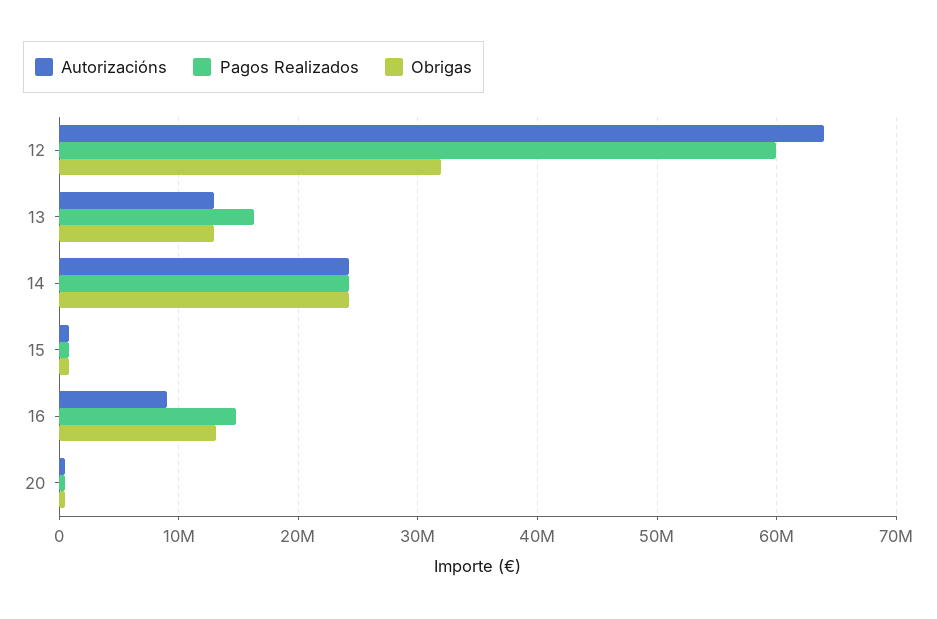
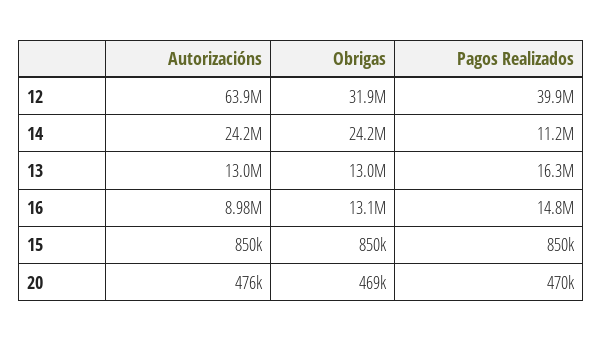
  {
    "Autorizacións": {
      "12": 63900000,
      "13": 13000000,
      "14": 24200000,
      "15": 850000,
      "16": 8980000,
      "20": 476000
    },
    "Pagos Realizados": {
-     "12": 60000000,
+     "12": 39900000,
      "13": 16300000,
-     "14": 24000000,
+     "14": 11200000,
      "15": 850000,
      "16": 14800000,
      "20": 470000
    },
    "Obrigas": {
      "12": 31900000,
      "13": 13000000,
      "14": 24200000,
      "15": 850000,
      "16": 13100000,
      "20": 469000
    }
  }

